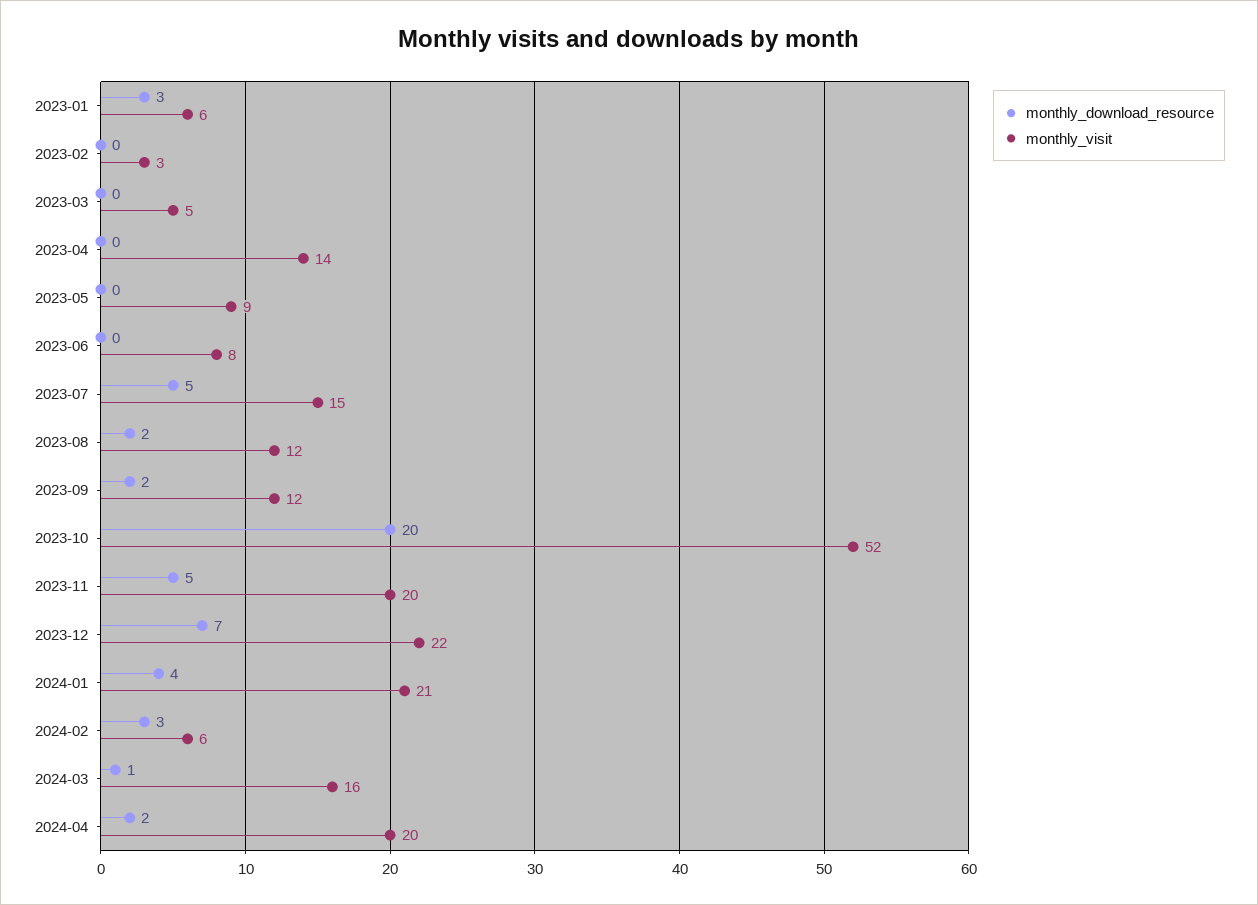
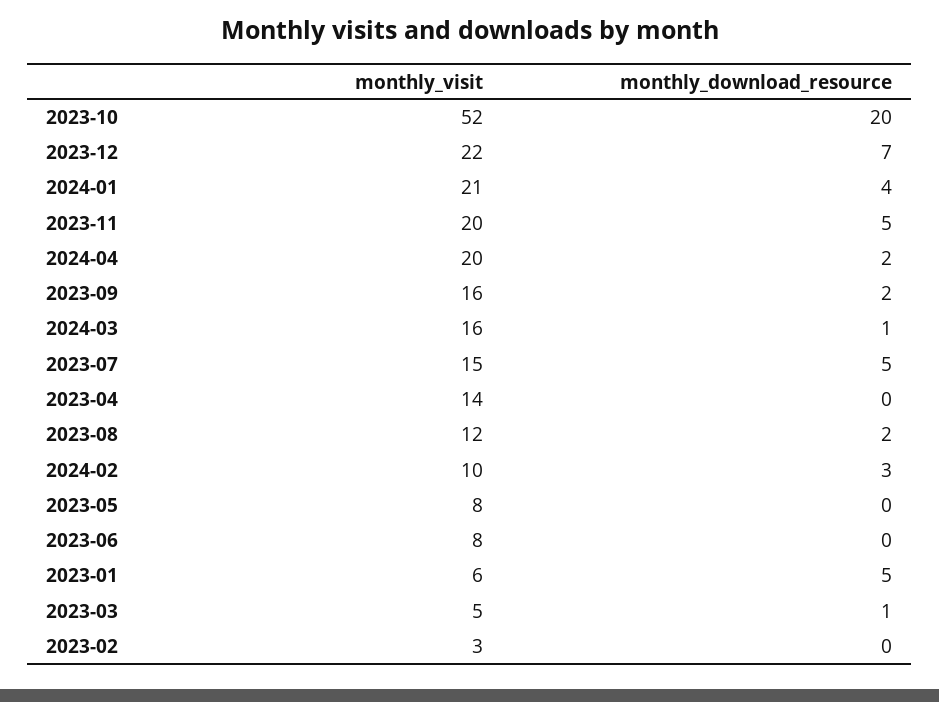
  {
    "monthly_download_resource": {
-     "2023-01": 3,
+     "2023-01": 5,
      "2023-02": 0,
-     "2023-03": 0,
+     "2023-03": 1,
      "2023-04": 0,
      "2023-05": 0,
      "2023-06": 0,
      "2023-07": 5,
      "2023-08": 2,
      "2023-09": 2,
      "2023-10": 20,
      "2023-11": 5,
      "2023-12": 7,
      "2024-01": 4,
      "2024-02": 3,
      "2024-03": 1,
      "2024-04": 2
    },
    "monthly_visit": {
      "2023-01": 6,
      "2023-02": 3,
      "2023-03": 5,
      "2023-04": 14,
-     "2023-05": 9,
+     "2023-05": 8,
      "2023-06": 8,
      "2023-07": 15,
      "2023-08": 12,
-     "2023-09": 12,
+     "2023-09": 16,
      "2023-10": 52,
      "2023-11": 20,
      "2023-12": 22,
      "2024-01": 21,
-     "2024-02": 6,
+     "2024-02": 10,
      "2024-03": 16,
      "2024-04": 20
    }
  }

